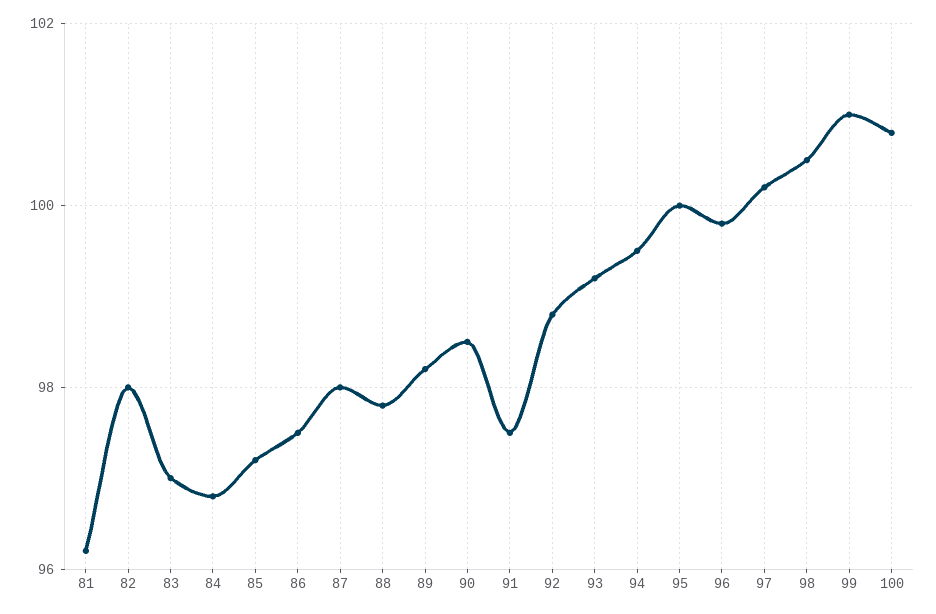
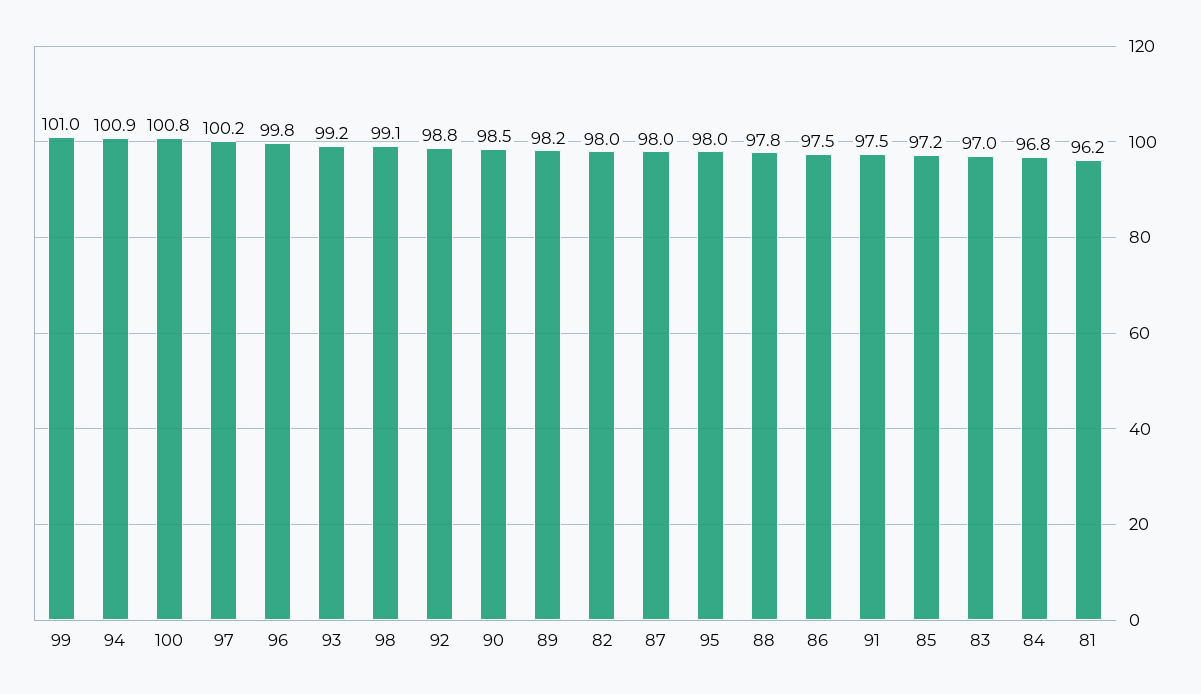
  {
    "81": 96.2,
    "82": 98,
    "83": 97,
    "84": 96.8,
    "85": 97.2,
    "86": 97.5,
    "87": 98,
    "88": 97.8,
    "89": 98.2,
    "90": 98.5,
    "91": 97.5,
    "92": 98.8,
    "93": 99.2,
-   "94": 99.5,
+   "94": 100.9,
-   "95": 100,
+   "95": 98,
    "96": 99.8,
    "97": 100.2,
-   "98": 100.5,
+   "98": 99.1,
    "99": 101,
    "100": 100.8
  }

